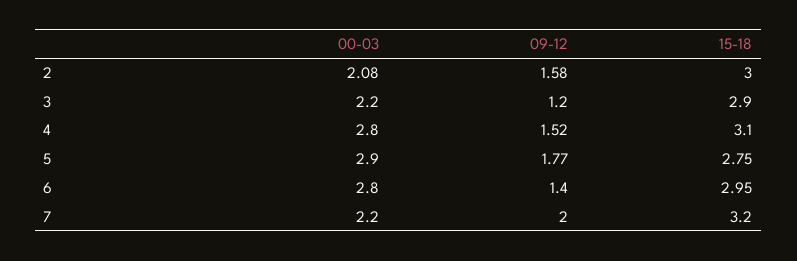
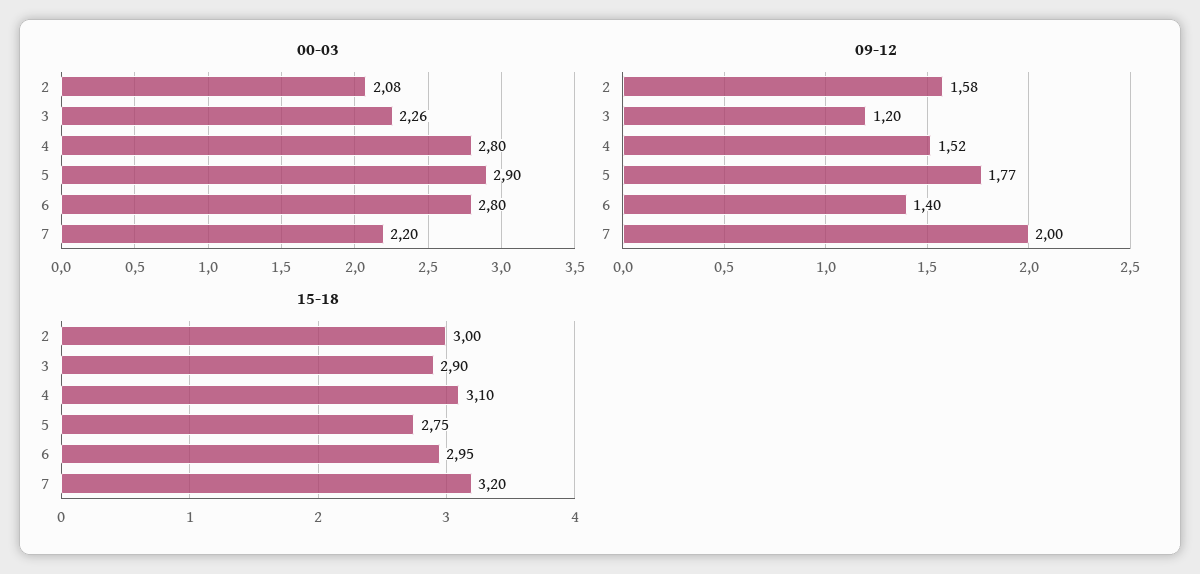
  {
    "00-03": {
      "2": 2.08,
-     "3": 2.2,
+     "3": 2.26,
      "4": 2.8,
      "5": 2.9,
      "6": 2.8,
      "7": 2.2
    },
    "09-12": {
      "2": 1.58,
      "3": 1.2,
      "4": 1.52,
      "5": 1.77,
      "6": 1.4,
      "7": 2
    },
    "15-18": {
      "2": 3,
      "3": 2.9,
      "4": 3.1,
      "5": 2.75,
      "6": 2.95,
      "7": 3.2
    }
  }

